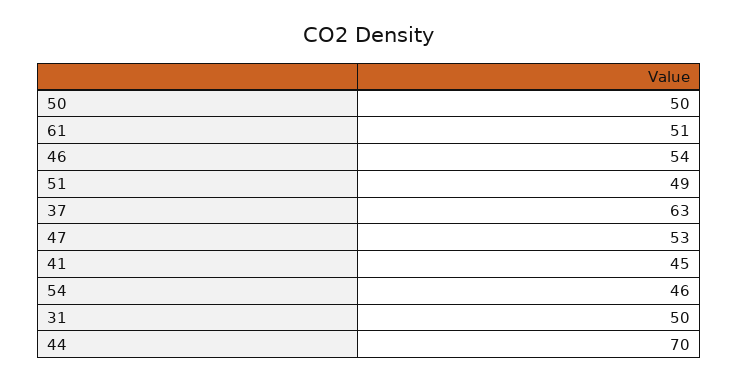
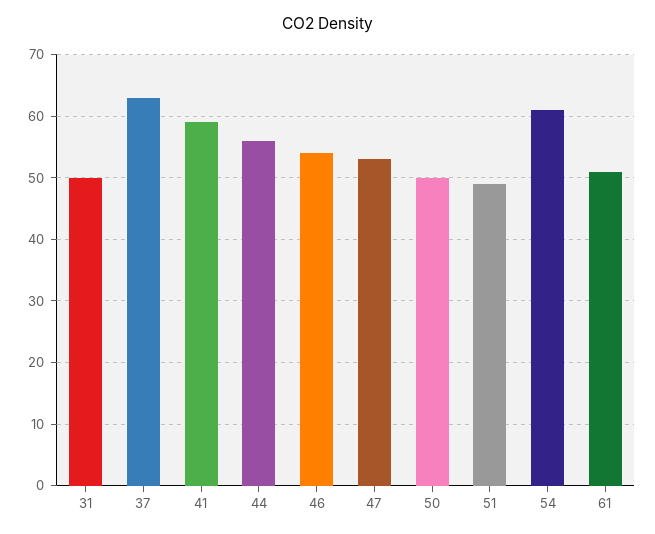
  {
    "50": 50,
    "61": 51,
    "46": 54,
    "51": 49,
    "37": 63,
    "47": 53,
-   "41": 45,
+   "41": 59,
-   "54": 46,
+   "54": 61,
    "31": 50,
-   "44": 70
+   "44": 56
  }

